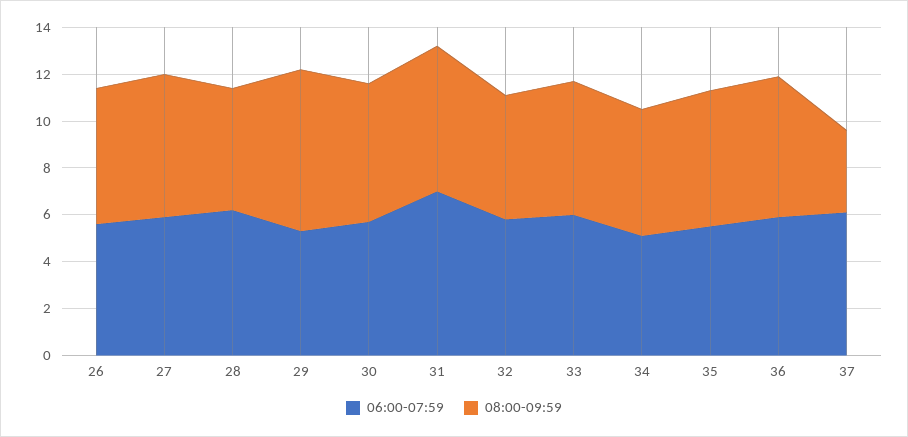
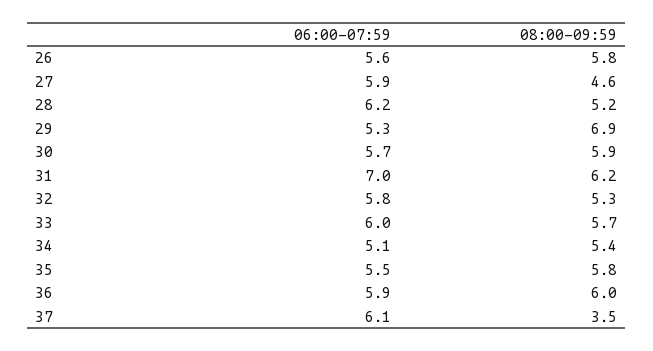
  {
    "06:00-07:59": {
      "26": 5.6,
      "27": 5.9,
      "28": 6.2,
      "29": 5.3,
      "30": 5.7,
      "31": 7,
      "32": 5.8,
      "33": 6,
      "34": 5.1,
      "35": 5.5,
      "36": 5.9,
      "37": 6.1
    },
    "08:00-09:59": {
      "26": 5.8,
-     "27": 6,
+     "27": 4.6,
      "28": 5.2,
      "29": 6.9,
      "30": 5.9,
      "31": 6.2,
      "32": 5.3,
      "33": 5.7,
      "34": 5.4,
      "35": 5.8,
      "36": 6,
      "37": 3.5
    }
  }

